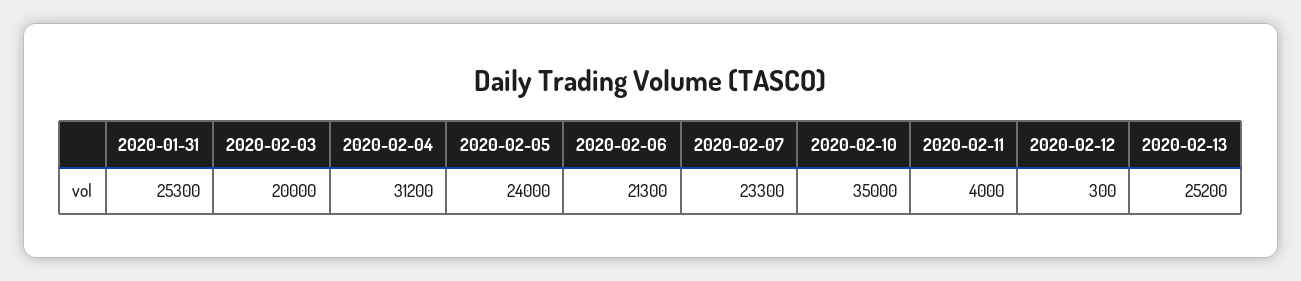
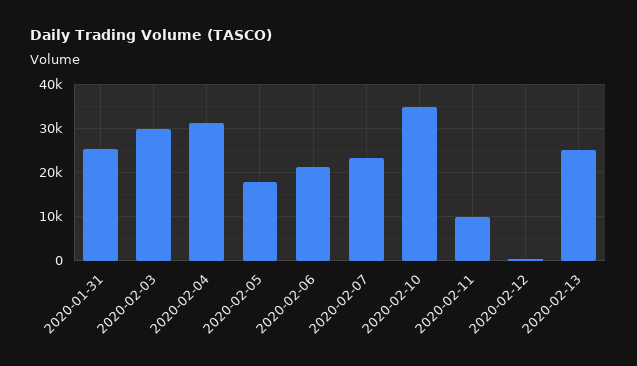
  {
    "2020-01-31": 25300,
-   "2020-02-03": 20000,
+   "2020-02-03": 30000,
    "2020-02-04": 31200,
-   "2020-02-05": 24000,
+   "2020-02-05": 18000,
    "2020-02-06": 21300,
    "2020-02-07": 23300,
    "2020-02-10": 35000,
-   "2020-02-11": 4000,
+   "2020-02-11": 10000,
    "2020-02-12": 300,
    "2020-02-13": 25200
  }

